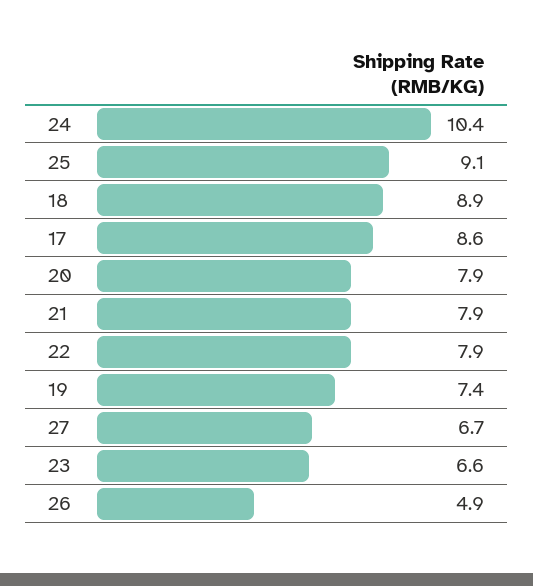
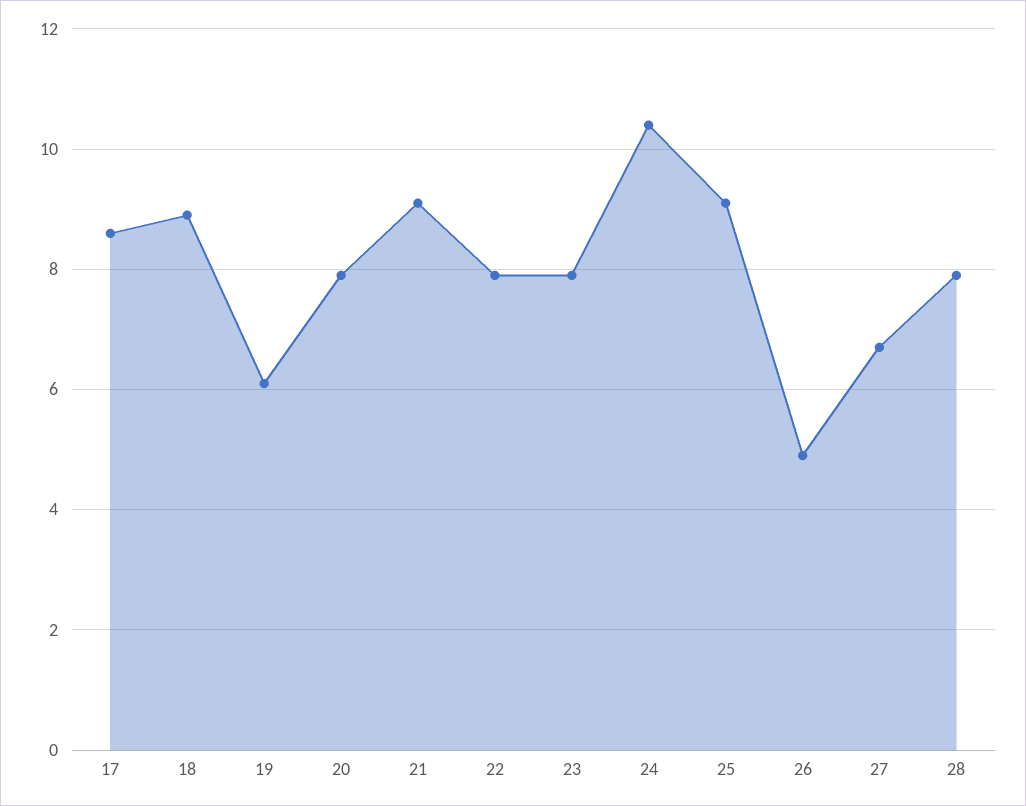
  {
    "24": 10.4,
    "25": 9.1,
    "18": 8.9,
    "17": 8.6,
    "20": 7.9,
-   "21": 7.9,
+   "21": 9,
    "22": 7.9,
-   "19": 7.4,
+   "19": 6,
    "27": 6.7,
-   "23": 6.6,
+   "23": 8,
-   "26": 4.9
+   "26": 4.9,
+   "28": 8
  }

